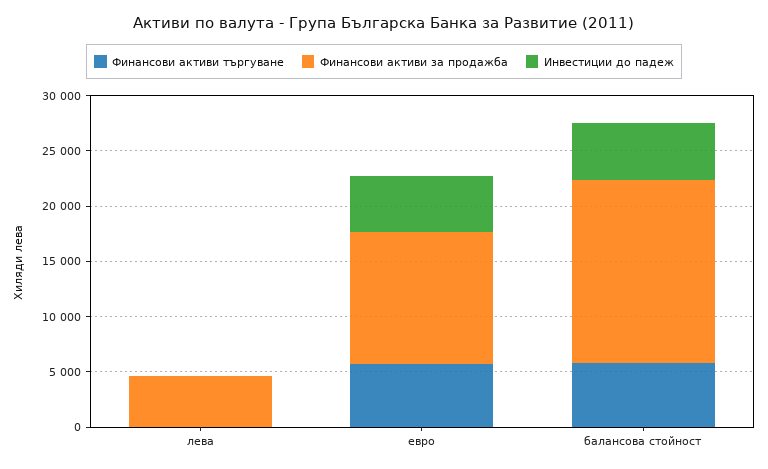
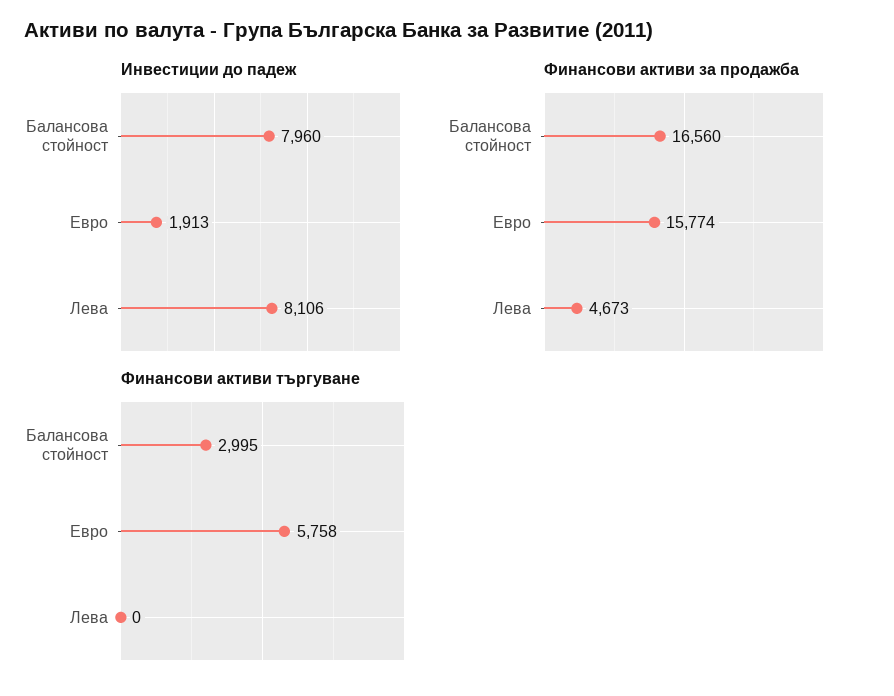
  {
    "Финансови активи търгуване": {
      "лева": 0,
      "евро": 5758,
-     "балансова стойност": 6000
+     "балансова стойност": 2995
    },
    "Финансови активи за продажба": {
      "лева": 4673,
-     "евро": 12000,
+     "евро": 15774,
      "балансова стойност": 16560
    },
    "Инвестиции до падеж": {
-     "лева": 0,
+     "лева": 8106,
-     "евро": 5000,
+     "евро": 1913,
-     "балансова стойност": 5000
+     "балансова стойност": 7960
    }
  }

